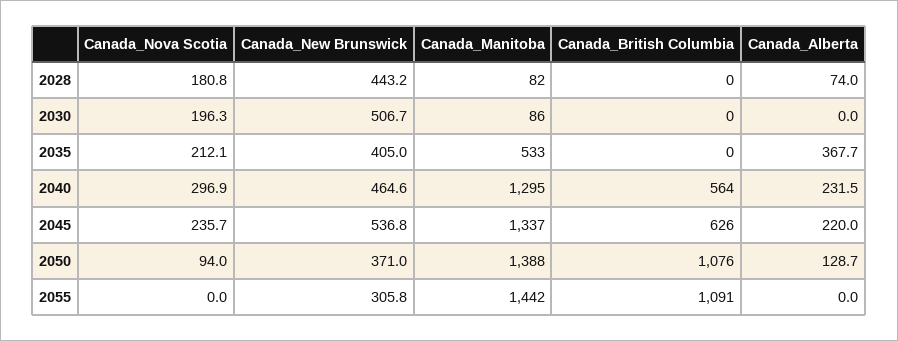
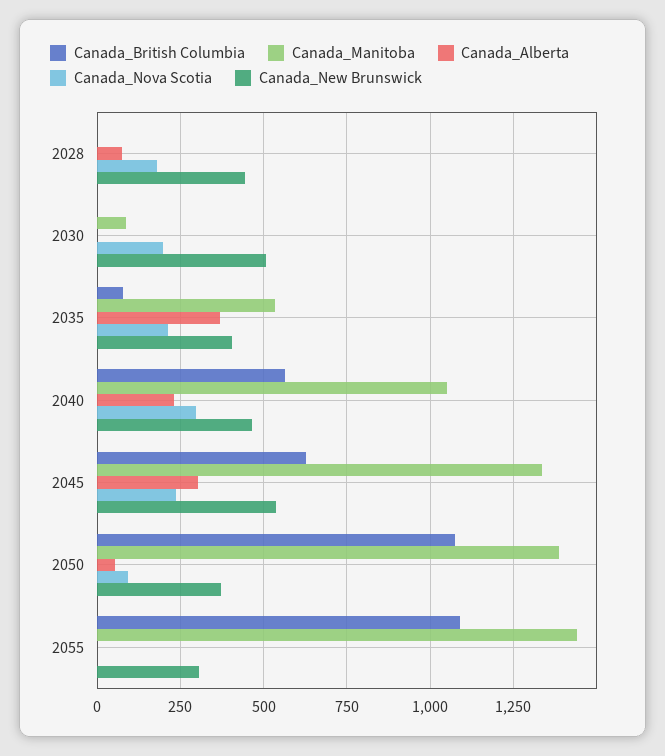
  {
    "Canada_Nova Scotia": {
      "2028": 180.8,
      "2030": 196.3,
      "2035": 212.1,
      "2040": 296.9,
      "2045": 235.7,
      "2050": 94,
      "2055": 0
    },
    "Canada_New Brunswick": {
      "2028": 443.2,
      "2030": 506.7,
      "2035": 405,
      "2040": 464.6,
      "2045": 536.8,
      "2050": 371,
      "2055": 305.8
    },
    "Canada_Manitoba": {
-     "2028": 82,
+     "2028": 0,
      "2030": 86,
      "2035": 533,
-     "2040": 1295,
+     "2040": 1050,
      "2045": 1337,
      "2050": 1388,
      "2055": 1442
    },
    "Canada_British Columbia": {
      "2028": 0,
      "2030": 0,
-     "2035": 0,
+     "2035": 75,
      "2040": 564,
      "2045": 626,
      "2050": 1076,
      "2055": 1091
    },
    "Canada_Alberta": {
      "2028": 74,
      "2030": 0,
      "2035": 367.7,
      "2040": 231.5,
-     "2045": 220,
+     "2045": 300,
-     "2050": 128.7,
+     "2050": 50,
      "2055": 0
    }
  }

